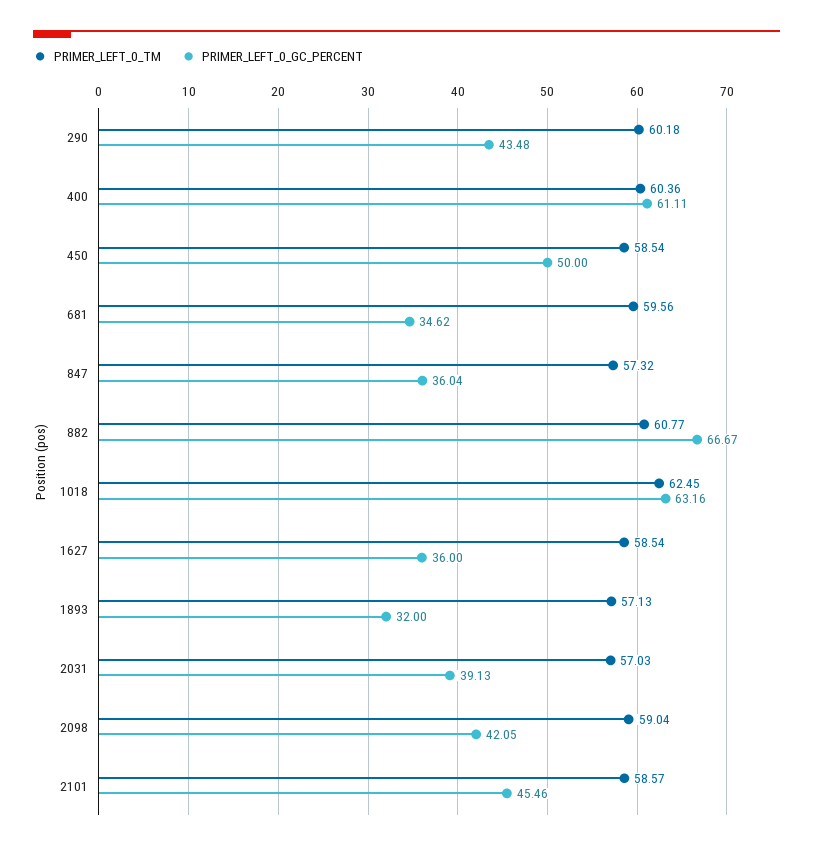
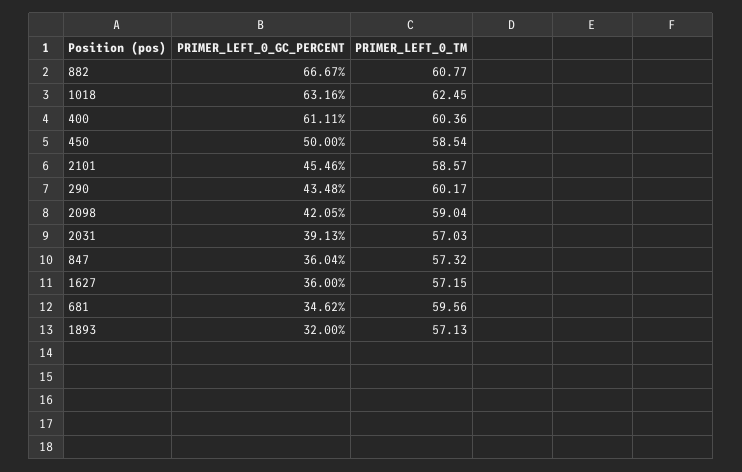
  {
    "PRIMER_LEFT_0_TM": {
-     "290": 60.18,
+     "290": 60.17,
      "400": 60.36,
      "450": 58.54,
      "681": 59.56,
      "847": 57.32,
      "882": 60.77,
      "1018": 62.45,
-     "1627": 58.54,
+     "1627": 57.15,
      "1893": 57.13,
      "2031": 57.03,
      "2098": 59.04,
      "2101": 58.57
    },
    "PRIMER_LEFT_0_GC_PERCENT": {
      "290": 43.48,
      "400": 61.11,
      "450": 50,
      "681": 34.62,
      "847": 36.04,
      "882": 66.67,
      "1018": 63.16,
      "1627": 36,
      "1893": 32,
      "2031": 39.13,
      "2098": 42.05,
      "2101": 45.46
    }
  }

